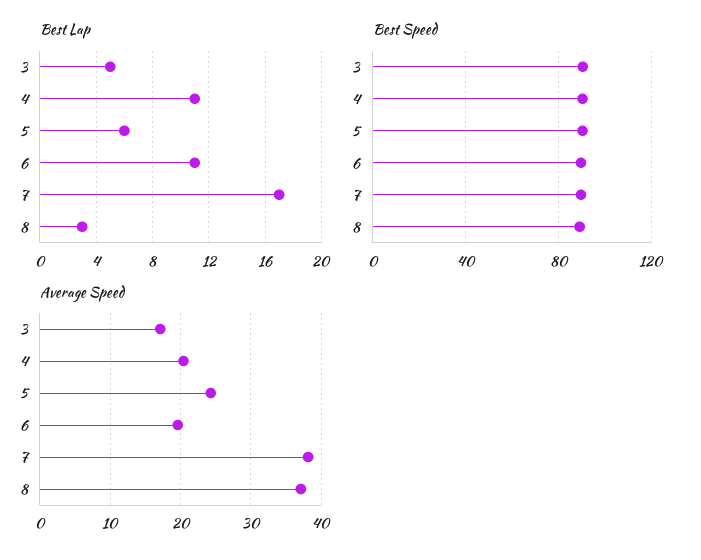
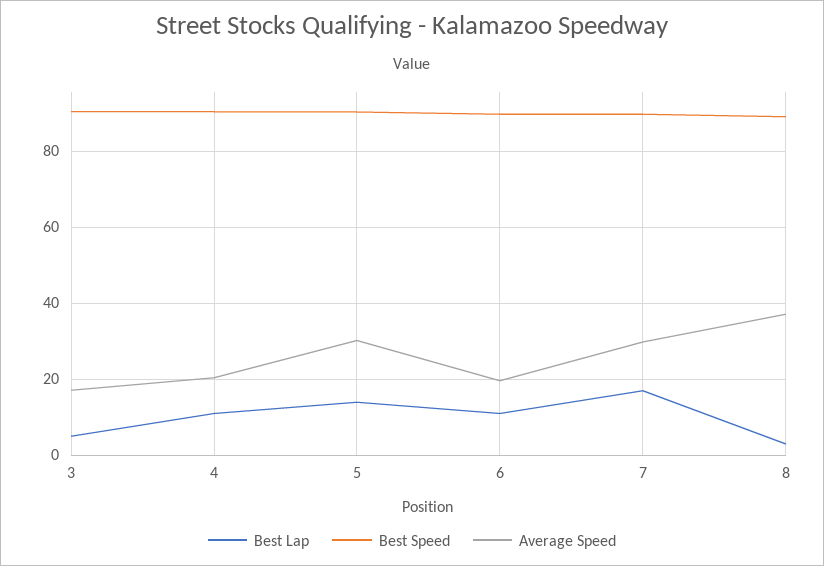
  {
    "Best Lap": {
      "3": 5,
      "4": 11,
-     "5": 6,
+     "5": 14,
      "6": 11,
      "7": 17,
      "8": 3
    },
    "Best Speed": {
      "3": 90,
      "4": 90,
      "5": 90,
      "6": 90,
      "7": 90,
      "8": 90
    },
    "Average Speed": {
      "3": 17,
      "4": 20,
-     "5": 24,
+     "5": 30,
      "6": 20,
-     "7": 38,
+     "7": 30,
      "8": 37
    }
  }

